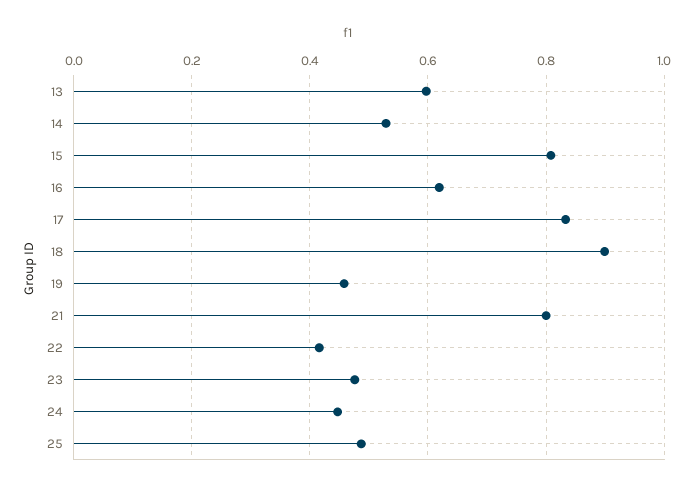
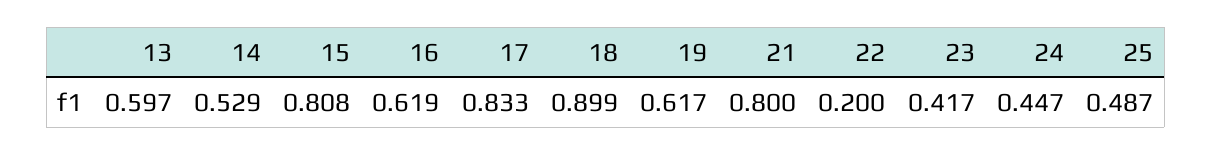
  {
    "13": 0.597,
    "14": 0.529,
    "15": 0.808,
    "16": 0.619,
    "17": 0.833,
    "18": 0.899,
-   "19": 0.46,
+   "19": 0.617,
    "21": 0.8,
-   "22": 0.42,
+   "22": 0.2,
-   "23": 0.48,
+   "23": 0.417,
    "24": 0.447,
    "25": 0.487
  }

